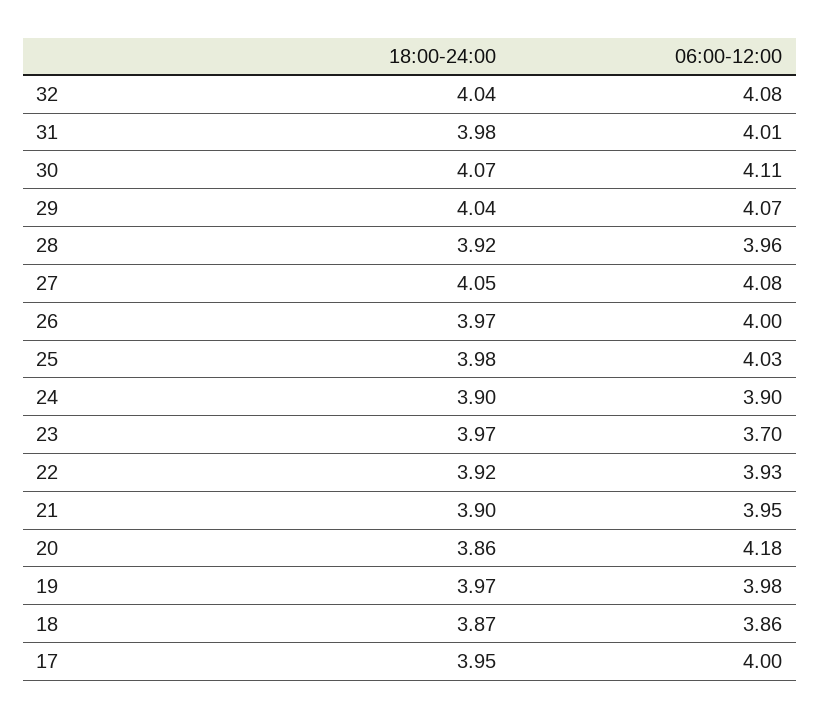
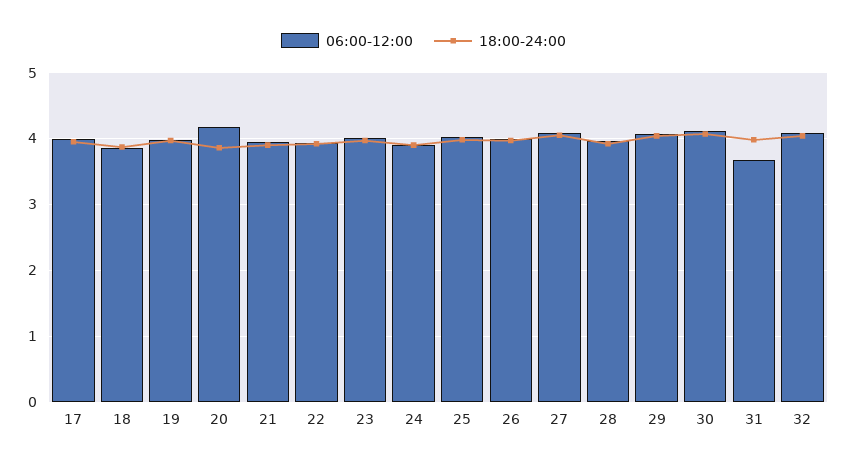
  {
    "18:00-24:00": {
      "32": 4.04,
      "31": 3.98,
      "30": 4.07,
      "29": 4.04,
      "28": 3.92,
      "27": 4.05,
      "26": 3.97,
      "25": 3.98,
      "24": 3.9,
      "23": 3.97,
      "22": 3.92,
      "21": 3.9,
      "20": 3.86,
      "19": 3.97,
      "18": 3.87,
      "17": 3.95
    },
    "06:00-12:00": {
      "32": 4.08,
-     "31": 4.01,
+     "31": 3.7,
      "30": 4.11,
      "29": 4.07,
      "28": 3.96,
      "27": 4.08,
      "26": 4,
      "25": 4.03,
      "24": 3.9,
-     "23": 3.7,
+     "23": 4,
      "22": 3.93,
      "21": 3.95,
      "20": 4.18,
      "19": 3.98,
      "18": 3.86,
      "17": 4
    }
  }

